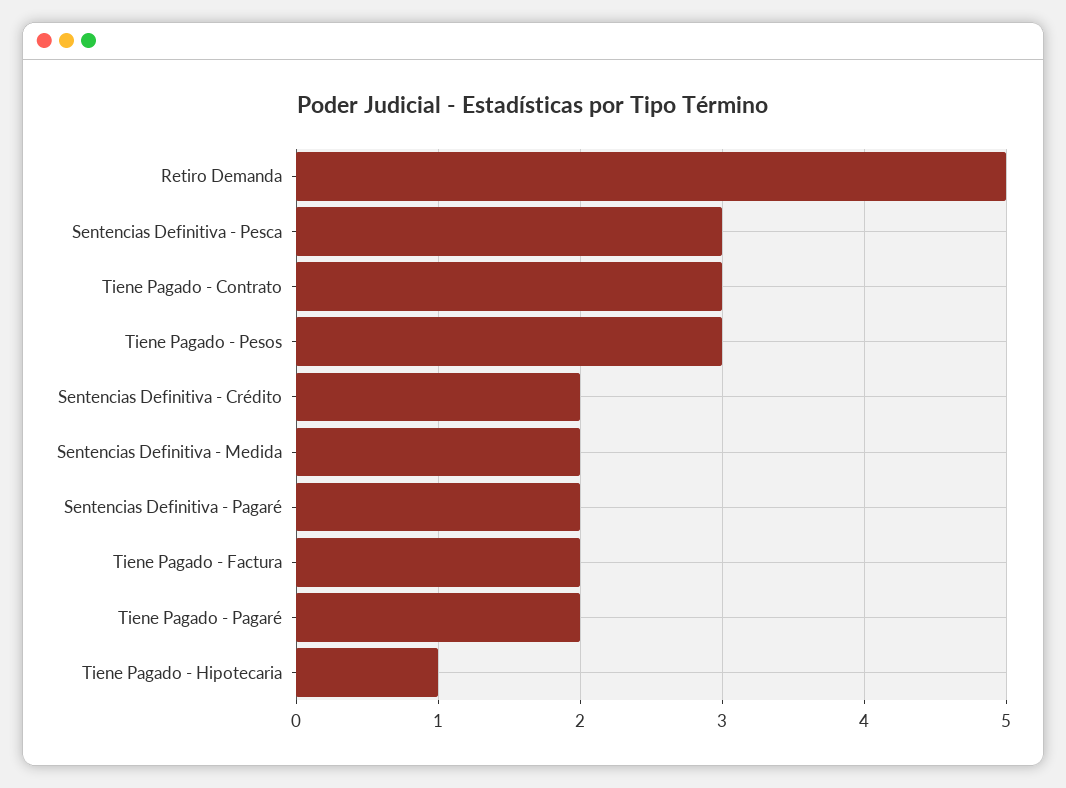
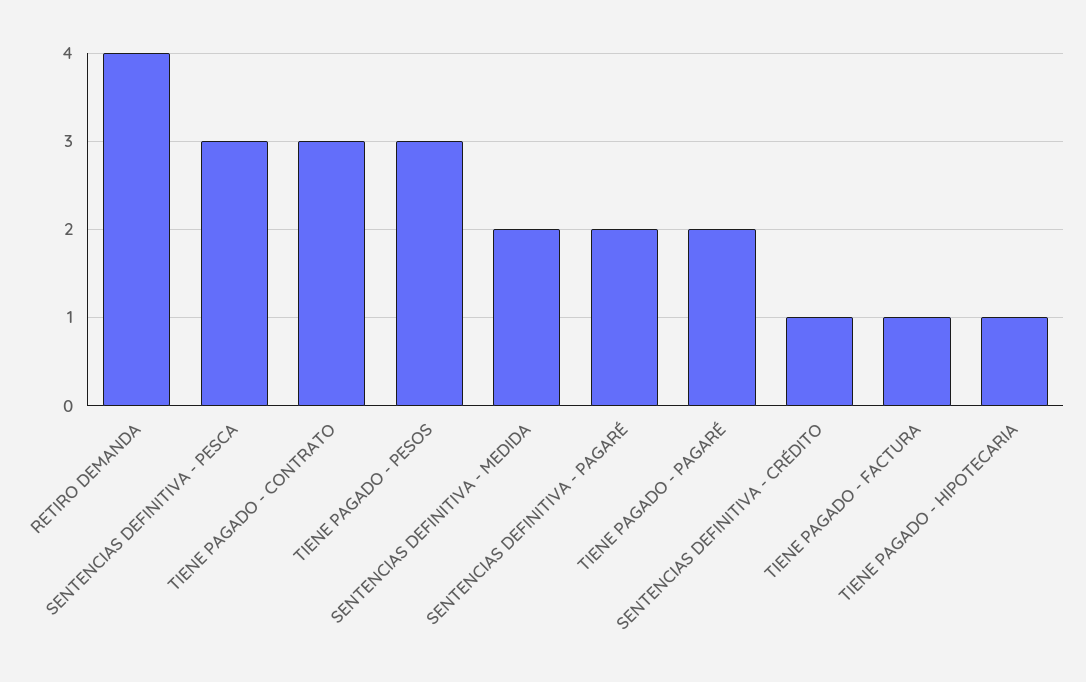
  {
-   "Retiro Demanda": 5,
+   "Retiro Demanda": 4,
    "Sentencias Definitiva - Pesca": 3,
    "Tiene Pagado - Contrato": 3,
    "Tiene Pagado - Pesos": 3,
-   "Sentencias Definitiva - Crédito": 2,
+   "Sentencias Definitiva - Crédito": 1,
    "Sentencias Definitiva - Medida": 2,
    "Sentencias Definitiva - Pagaré": 2,
-   "Tiene Pagado - Factura": 2,
+   "Tiene Pagado - Factura": 1,
    "Tiene Pagado - Pagaré": 2,
    "Tiene Pagado - Hipotecaria": 1
  }

